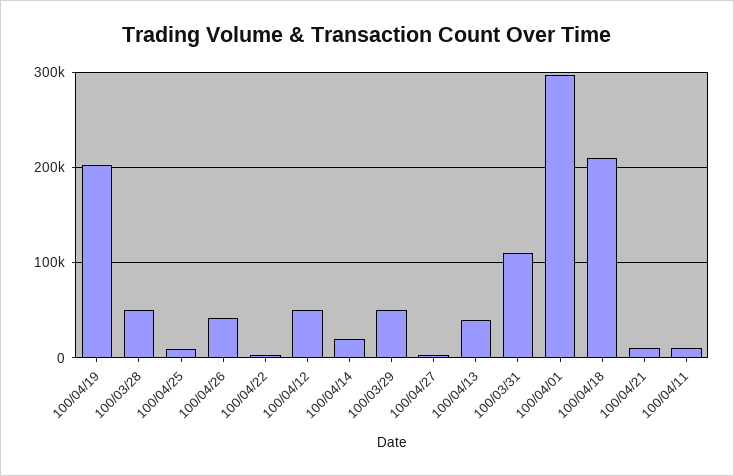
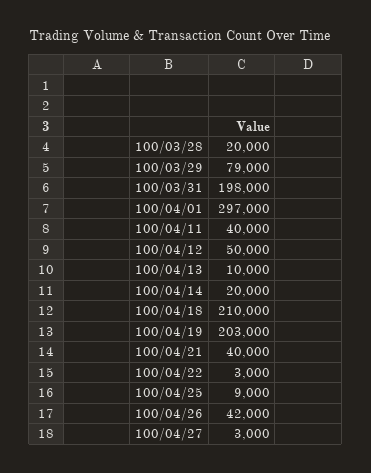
  {
    "100/04/19": 203000,
-   "100/03/28": 50000,
+   "100/03/28": 20000,
    "100/04/25": 9000,
    "100/04/26": 42000,
    "100/04/22": 3000,
    "100/04/12": 50000,
    "100/04/14": 20000,
-   "100/03/29": 50000,
+   "100/03/29": 79000,
    "100/04/27": 3000,
-   "100/04/13": 40000,
+   "100/04/13": 10000,
-   "100/03/31": 110000,
+   "100/03/31": 198000,
    "100/04/01": 297000,
    "100/04/18": 210000,
-   "100/04/21": 10000,
+   "100/04/21": 40000,
-   "100/04/11": 10000
+   "100/04/11": 40000
  }

